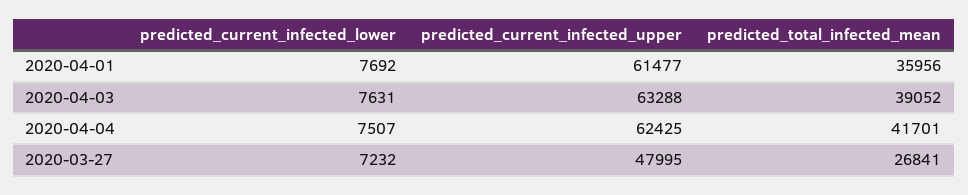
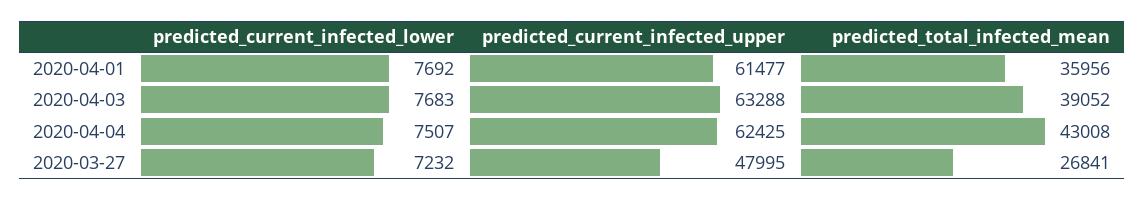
  {
    "predicted_current_infected_lower": {
      "2020-04-01": 7692,
-     "2020-04-03": 7631,
+     "2020-04-03": 7683,
      "2020-04-04": 7507,
      "2020-03-27": 7232
    },
    "predicted_current_infected_upper": {
      "2020-04-01": 61477,
      "2020-04-03": 63288,
      "2020-04-04": 62425,
      "2020-03-27": 47995
    },
    "predicted_total_infected_mean": {
      "2020-04-01": 35956,
      "2020-04-03": 39052,
-     "2020-04-04": 41701,
+     "2020-04-04": 43008,
      "2020-03-27": 26841
    }
  }

